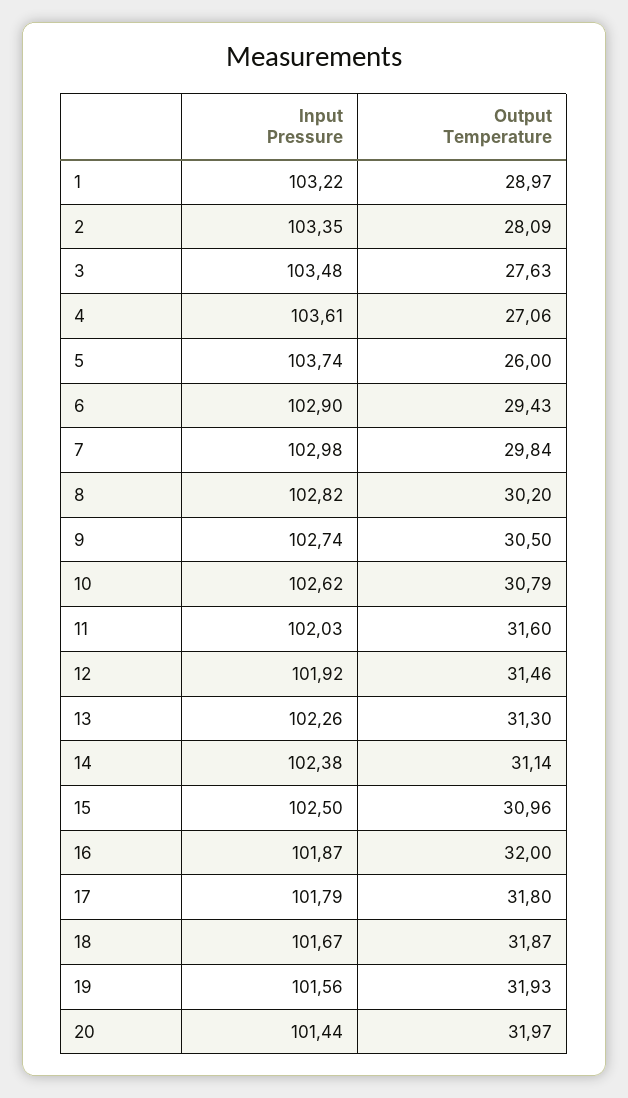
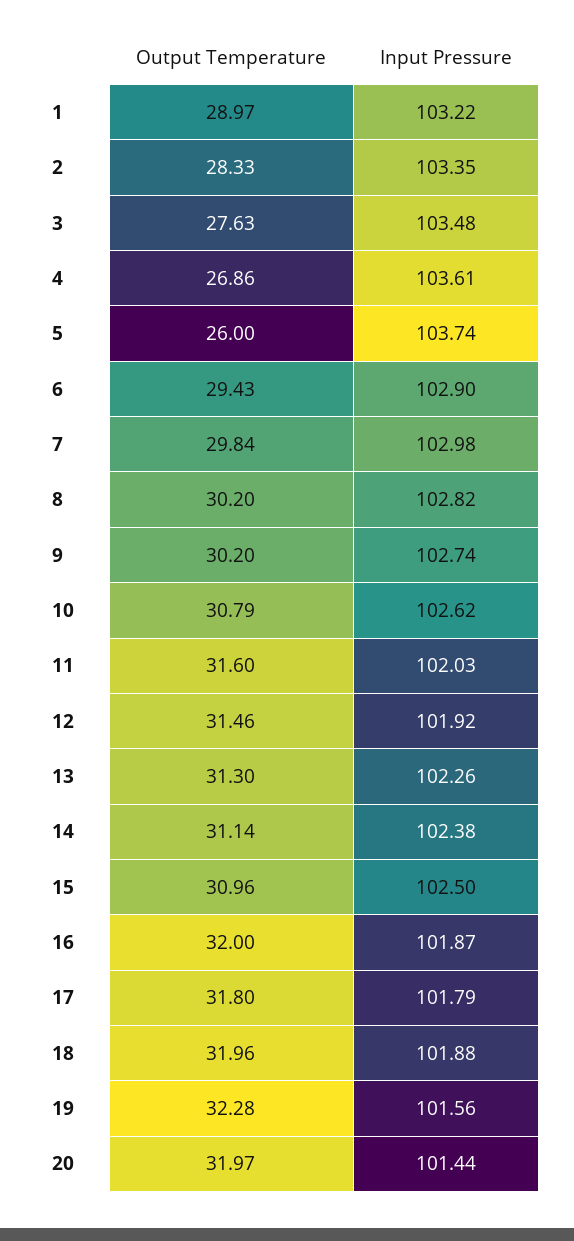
  {
    "Input Pressure": {
      "1": 103.22,
      "2": 103.35,
      "3": 103.48,
      "4": 103.61,
      "5": 103.74,
      "6": 102.9,
      "7": 102.98,
      "8": 102.82,
      "9": 102.74,
      "10": 102.62,
      "11": 102.03,
      "12": 101.92,
      "13": 102.26,
      "14": 102.38,
      "15": 102.5,
      "16": 101.87,
      "17": 101.79,
-     "18": 101.67,
+     "18": 101.88,
      "19": 101.56,
      "20": 101.44
    },
    "Output Temperature": {
      "1": 28.97,
-     "2": 28.09,
+     "2": 28.33,
      "3": 27.63,
-     "4": 27.06,
+     "4": 26.86,
      "5": 26,
      "6": 29.43,
      "7": 29.84,
      "8": 30.2,
-     "9": 30.5,
+     "9": 30.2,
      "10": 30.79,
      "11": 31.6,
      "12": 31.46,
      "13": 31.3,
      "14": 31.14,
      "15": 30.96,
      "16": 32,
      "17": 31.8,
-     "18": 31.87,
+     "18": 31.96,
-     "19": 31.93,
+     "19": 32.28,
      "20": 31.97
    }
  }

